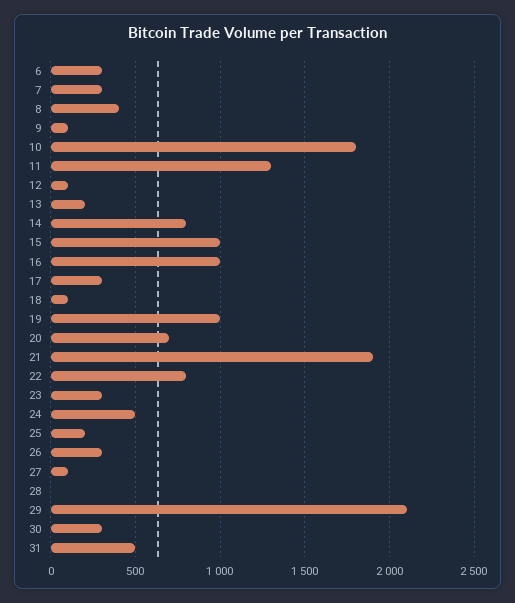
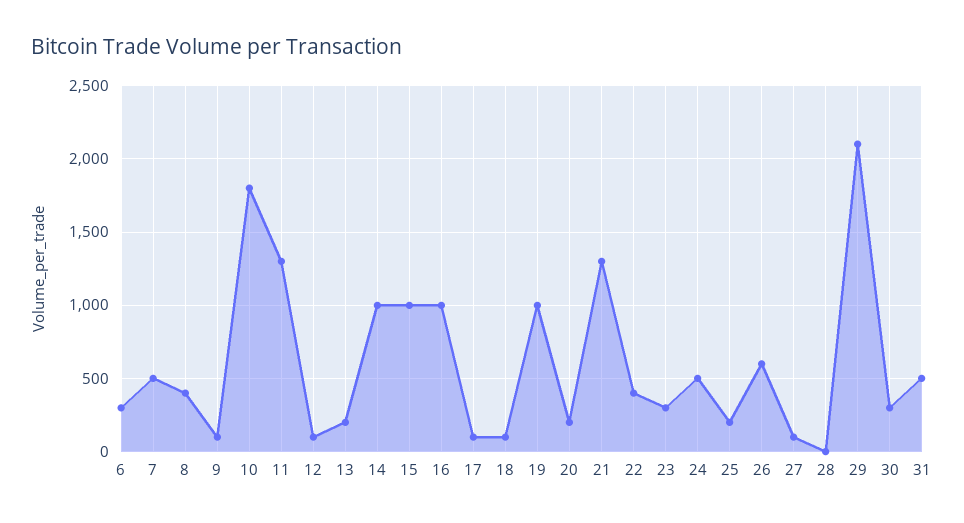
  {
    "6": 300,
-   "7": 300,
+   "7": 500,
    "8": 400,
    "9": 100,
    "10": 1800,
    "11": 1300,
    "12": 100,
    "13": 200,
-   "14": 800,
+   "14": 1000,
    "15": 1000,
    "16": 1000,
-   "17": 300,
+   "17": 100,
    "18": 100,
    "19": 1000,
-   "20": 700,
+   "20": 200,
-   "21": 1900,
+   "21": 1300,
-   "22": 800,
+   "22": 400,
    "23": 300,
    "24": 500,
    "25": 200,
-   "26": 300,
+   "26": 600,
    "27": 100,
    "28": 0,
    "29": 2100,
    "30": 300,
    "31": 500
  }

